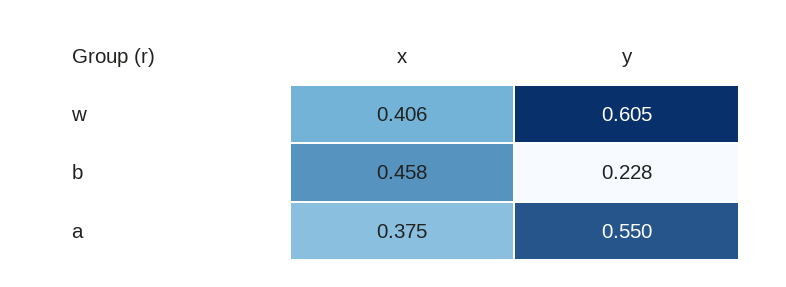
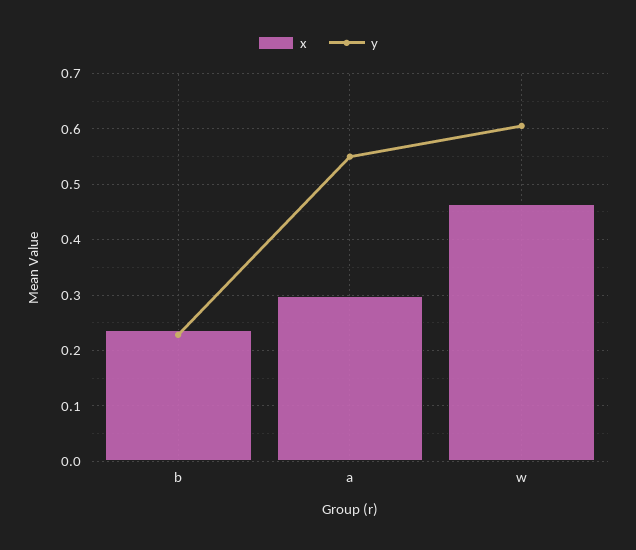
  {
    "x": {
-     "w": 0.406,
+     "w": 0.46,
-     "b": 0.458,
+     "b": 0.24,
-     "a": 0.375
+     "a": 0.3
    },
    "y": {
      "w": 0.605,
      "b": 0.228,
      "a": 0.55
    }
  }

